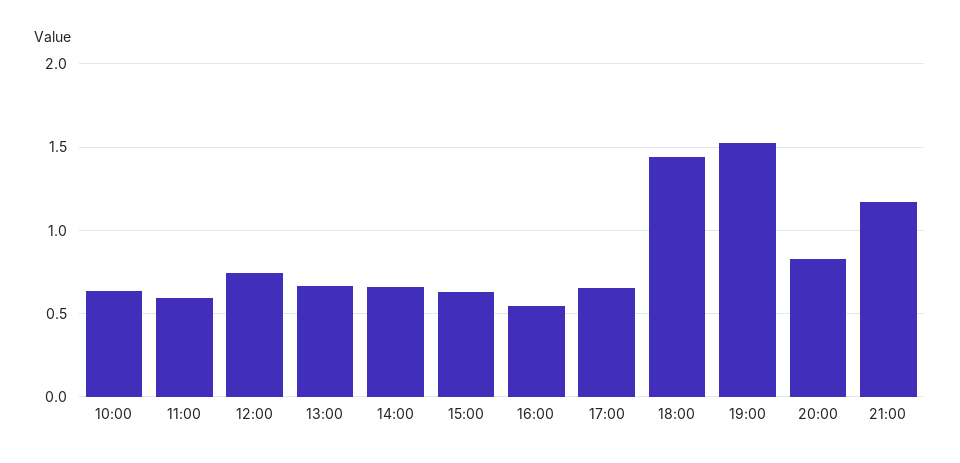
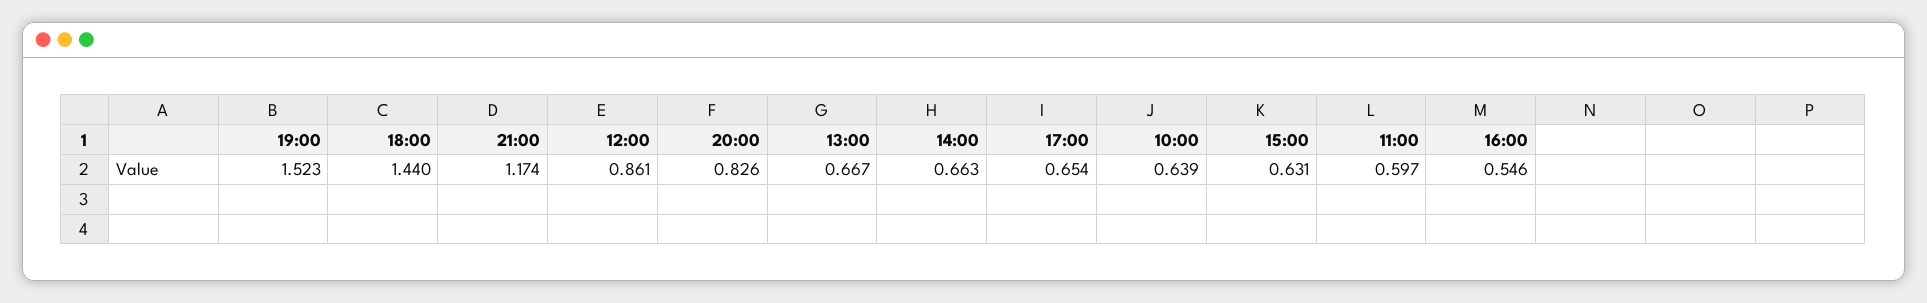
  {
    "10:00": 0.639,
    "11:00": 0.597,
-   "12:00": 0.75,
+   "12:00": 0.861,
    "13:00": 0.667,
    "14:00": 0.663,
    "15:00": 0.631,
    "16:00": 0.546,
    "17:00": 0.654,
    "18:00": 1.44,
    "19:00": 1.523,
    "20:00": 0.826,
    "21:00": 1.174
  }

